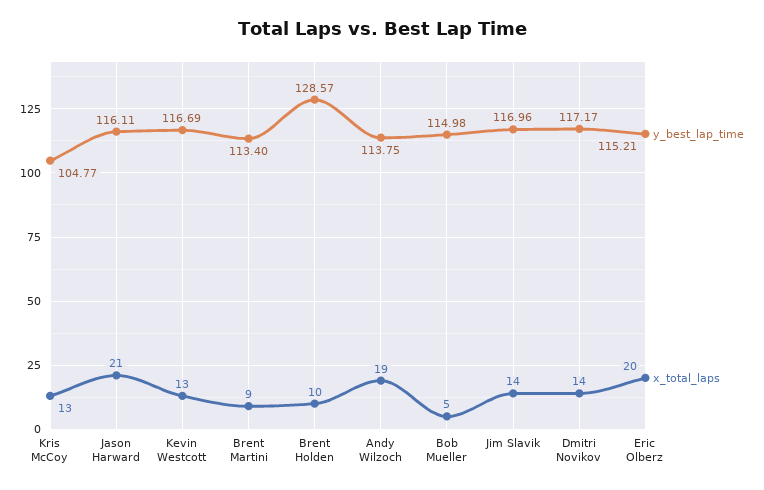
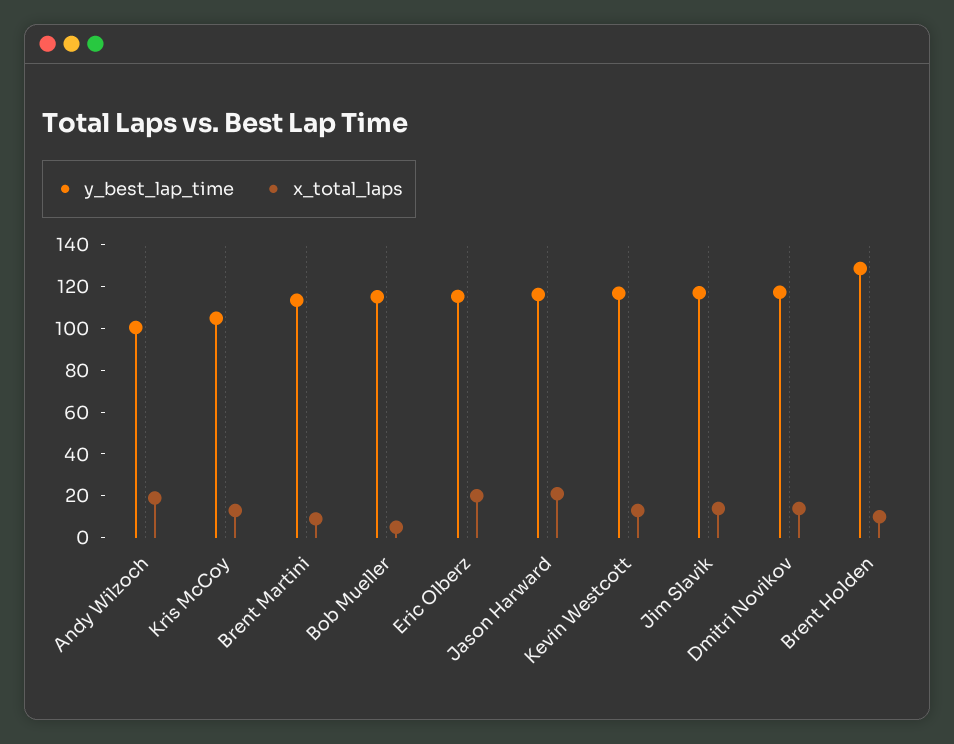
  {
    "y_best_lap_time": {
      "Kris McCoy": 104.77,
      "Jason Harward": 116.11,
      "Kevin Westcott": 116.69,
      "Brent Martini": 113.4,
      "Brent Holden": 128.57,
-     "Andy Wilzoch": 113.75,
+     "Andy Wilzoch": 100,
      "Bob Mueller": 114.98,
      "Jim Slavik": 116.96,
      "Dmitri Novikov": 117.17,
      "Eric Olberz": 115.21
    },
    "x_total_laps": {
      "Kris McCoy": 13,
      "Jason Harward": 21,
      "Kevin Westcott": 13,
      "Brent Martini": 9,
      "Brent Holden": 10,
      "Andy Wilzoch": 19,
      "Bob Mueller": 5,
      "Jim Slavik": 14,
      "Dmitri Novikov": 14,
      "Eric Olberz": 20
    }
  }

